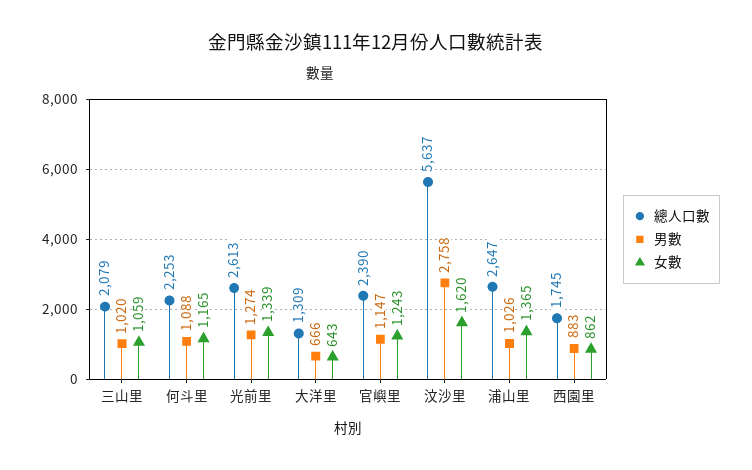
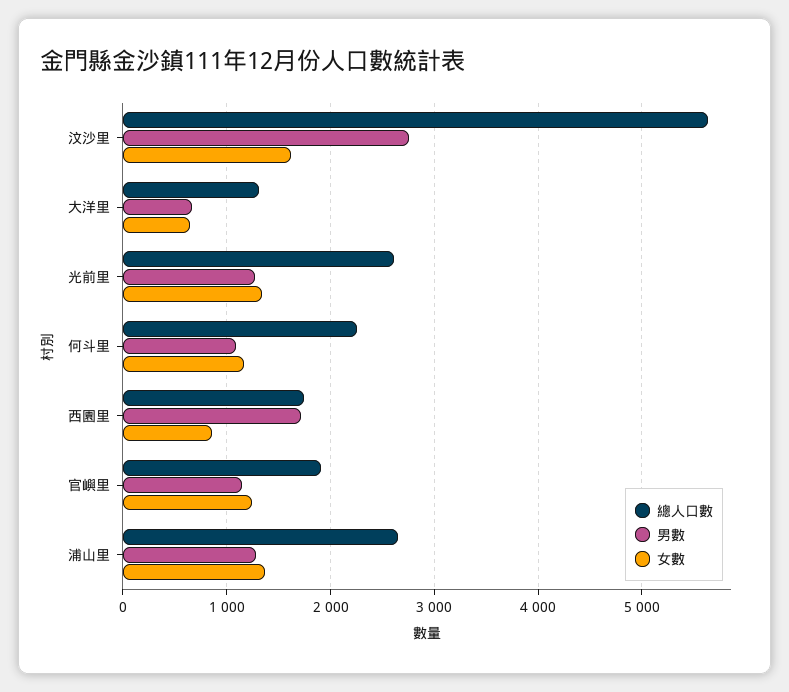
  {
    "總人口數": {
-     "三山里": 2079,
      "何斗里": 2253,
      "光前里": 2613,
      "大洋里": 1309,
-     "官嶼里": 2390,
+     "官嶼里": 1900,
      "汶沙里": 5637,
      "浦山里": 2647,
      "西園里": 1745
    },
    "男數": {
-     "三山里": 1020,
      "何斗里": 1088,
      "光前里": 1274,
      "大洋里": 666,
      "官嶼里": 1147,
      "汶沙里": 2758,
-     "浦山里": 1026,
+     "浦山里": 1300,
-     "西園里": 883
+     "西園里": 1700
    },
    "女數": {
-     "三山里": 1059,
      "何斗里": 1165,
      "光前里": 1339,
      "大洋里": 643,
      "官嶼里": 1243,
      "汶沙里": 1620,
      "浦山里": 1365,
      "西園里": 862
    }
  }

